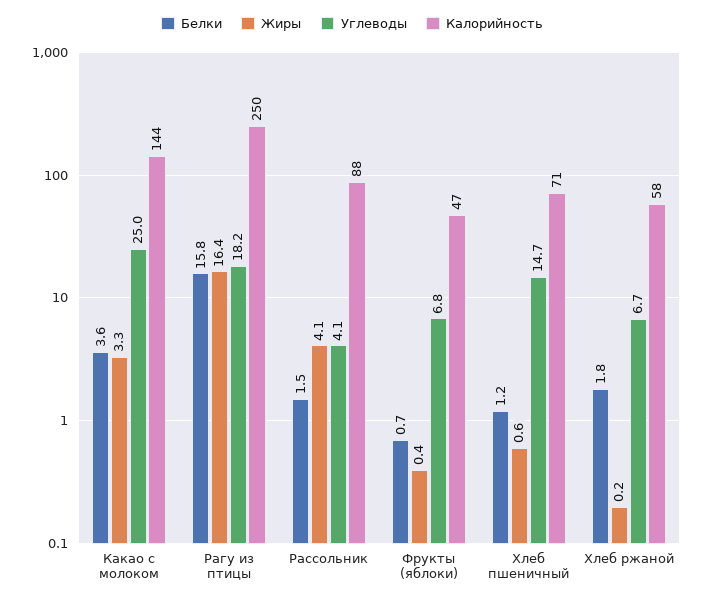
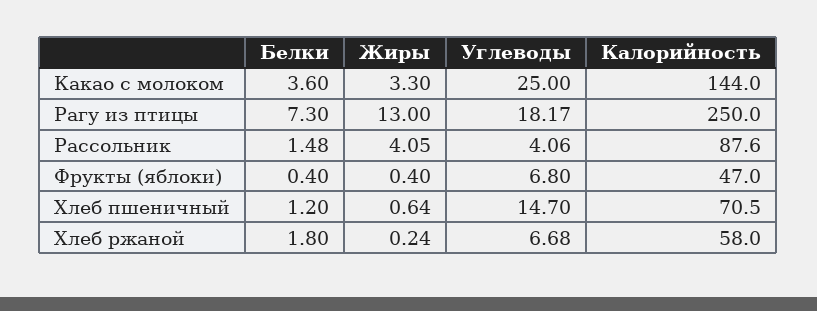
  {
    "Белки": {
      "Какао с молоком": 3.6,
-     "Рагу из птицы": 15.8,
+     "Рагу из птицы": 7.3,
      "Рассольник": 1.48,
-     "Фрукты (яблоки)": 0.7,
+     "Фрукты (яблоки)": 0.4,
      "Хлеб пшеничный": 1.2,
      "Хлеб ржаной": 1.8
    },
    "Жиры": {
      "Какао с молоком": 3.3,
-     "Рагу из птицы": 16.4,
+     "Рагу из птицы": 13,
      "Рассольник": 4.05,
      "Фрукты (яблоки)": 0.4,
      "Хлеб пшеничный": 0.64,
      "Хлеб ржаной": 0.24
    },
    "Углеводы": {
      "Какао с молоком": 25,
      "Рагу из птицы": 18.17,
      "Рассольник": 4.06,
      "Фрукты (яблоки)": 6.8,
      "Хлеб пшеничный": 14.7,
      "Хлеб ржаной": 6.68
    },
    "Калорийность": {
      "Какао с молоком": 144,
      "Рагу из птицы": 250,
      "Рассольник": 87.6,
      "Фрукты (яблоки)": 47,
      "Хлеб пшеничный": 70.5,
      "Хлеб ржаной": 58
    }
  }

